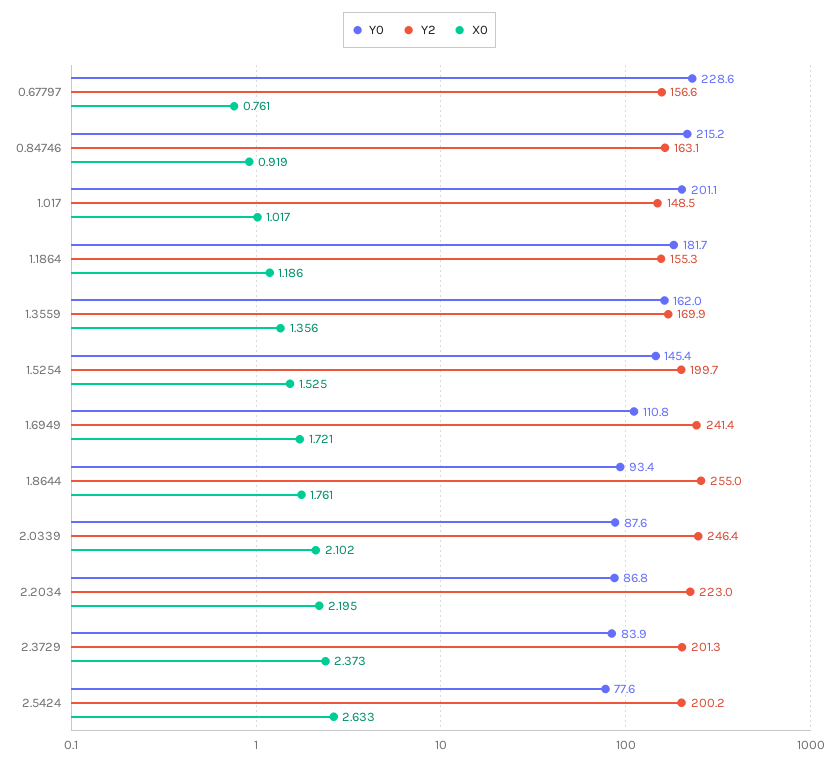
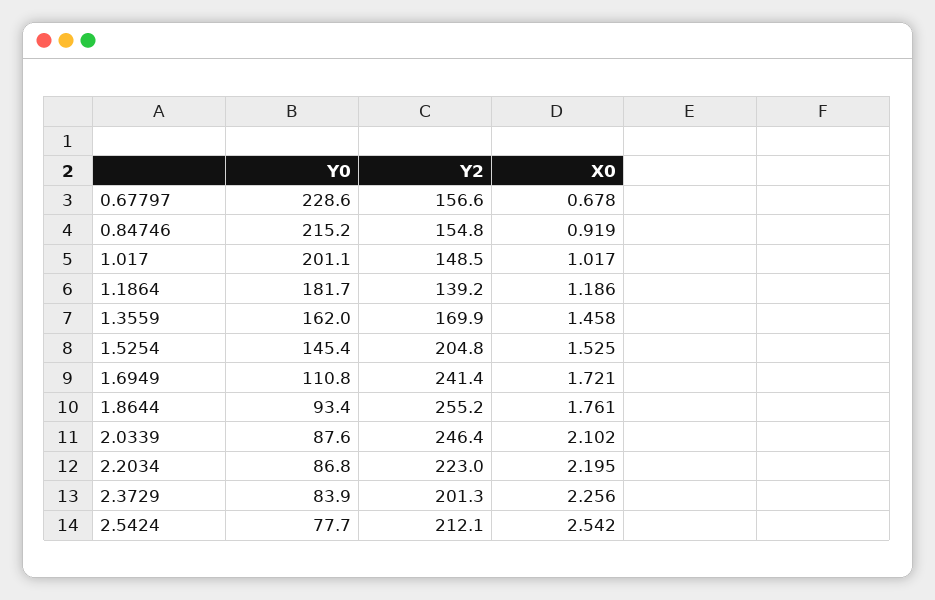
  {
    "Y0": {
      "0.67797": 228.6,
      "0.84746": 215.2,
      "1.017": 201.1,
      "1.1864": 181.7,
      "1.3559": 162,
      "1.5254": 145.4,
      "1.6949": 110.8,
      "1.8644": 93.4,
      "2.0339": 87.6,
      "2.2034": 86.8,
      "2.3729": 83.9,
-     "2.5424": 77.6
+     "2.5424": 77.7
    },
    "Y2": {
      "0.67797": 156.6,
-     "0.84746": 163.1,
+     "0.84746": 154.8,
      "1.017": 148.5,
-     "1.1864": 155.3,
+     "1.1864": 139.2,
      "1.3559": 169.9,
-     "1.5254": 199.7,
+     "1.5254": 204.8,
      "1.6949": 241.4,
-     "1.8644": 255,
+     "1.8644": 255.2,
      "2.0339": 246.4,
      "2.2034": 223,
      "2.3729": 201.3,
-     "2.5424": 200.2
+     "2.5424": 212.1
    },
    "X0": {
-     "0.67797": 0.761,
+     "0.67797": 0.678,
      "0.84746": 0.919,
      "1.017": 1.017,
      "1.1864": 1.186,
-     "1.3559": 1.356,
+     "1.3559": 1.458,
      "1.5254": 1.525,
      "1.6949": 1.721,
      "1.8644": 1.761,
      "2.0339": 2.102,
      "2.2034": 2.195,
-     "2.3729": 2.373,
+     "2.3729": 2.256,
-     "2.5424": 2.633
+     "2.5424": 2.542
    }
  }

